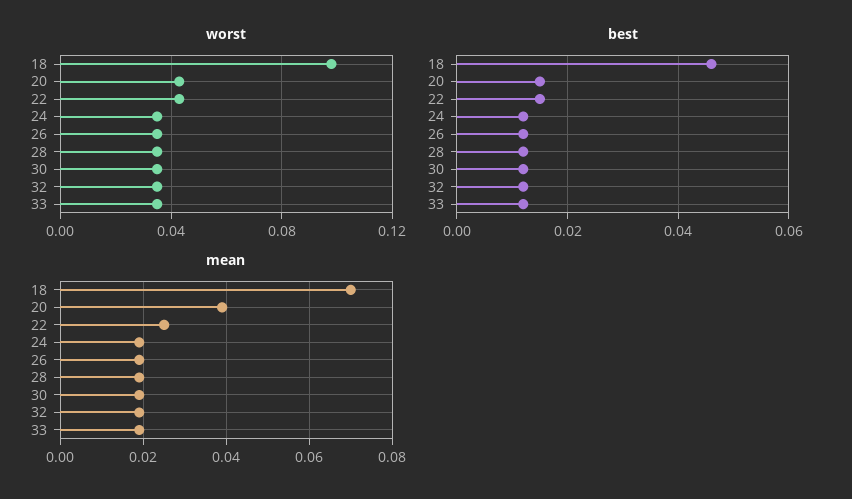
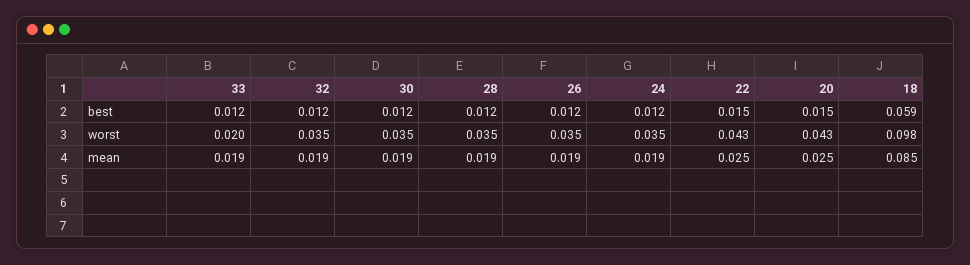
  {
    "worst": {
      "18": 0.098,
      "20": 0.043,
      "22": 0.043,
      "24": 0.035,
      "26": 0.035,
      "28": 0.035,
      "30": 0.035,
      "32": 0.035,
-     "33": 0.035
+     "33": 0.02
    },
    "best": {
-     "18": 0.045,
+     "18": 0.059,
      "20": 0.015,
      "22": 0.015,
      "24": 0.012,
      "26": 0.012,
      "28": 0.012,
      "30": 0.012,
      "32": 0.012,
      "33": 0.012
    },
    "mean": {
-     "18": 0.07,
+     "18": 0.085,
-     "20": 0.04,
+     "20": 0.025,
      "22": 0.025,
      "24": 0.019,
      "26": 0.019,
      "28": 0.019,
      "30": 0.019,
      "32": 0.019,
      "33": 0.019
    }
  }

